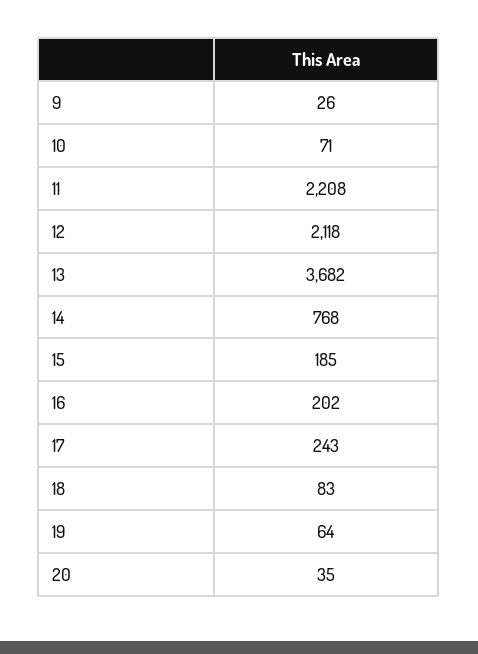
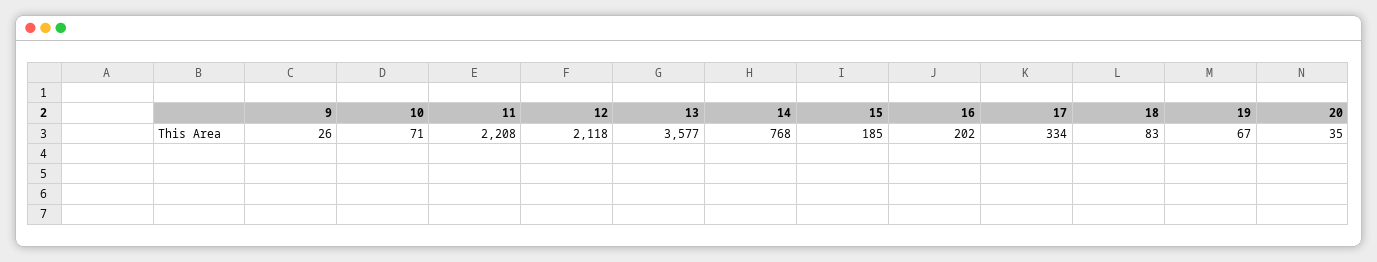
  {
    "9": 26,
    "10": 71,
    "11": 2208,
    "12": 2118,
-   "13": 3682,
+   "13": 3577,
    "14": 768,
    "15": 185,
    "16": 202,
-   "17": 243,
+   "17": 334,
    "18": 83,
-   "19": 64,
+   "19": 67,
    "20": 35
  }

